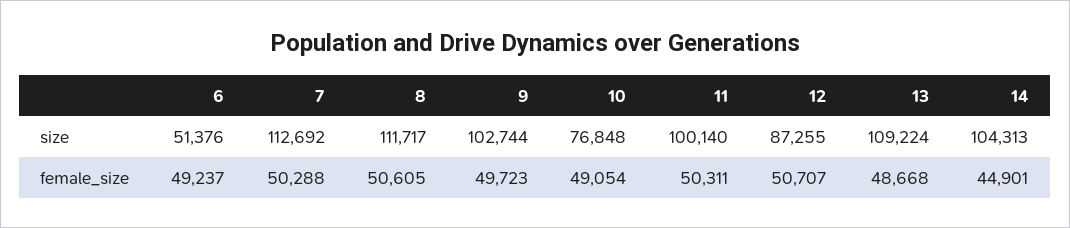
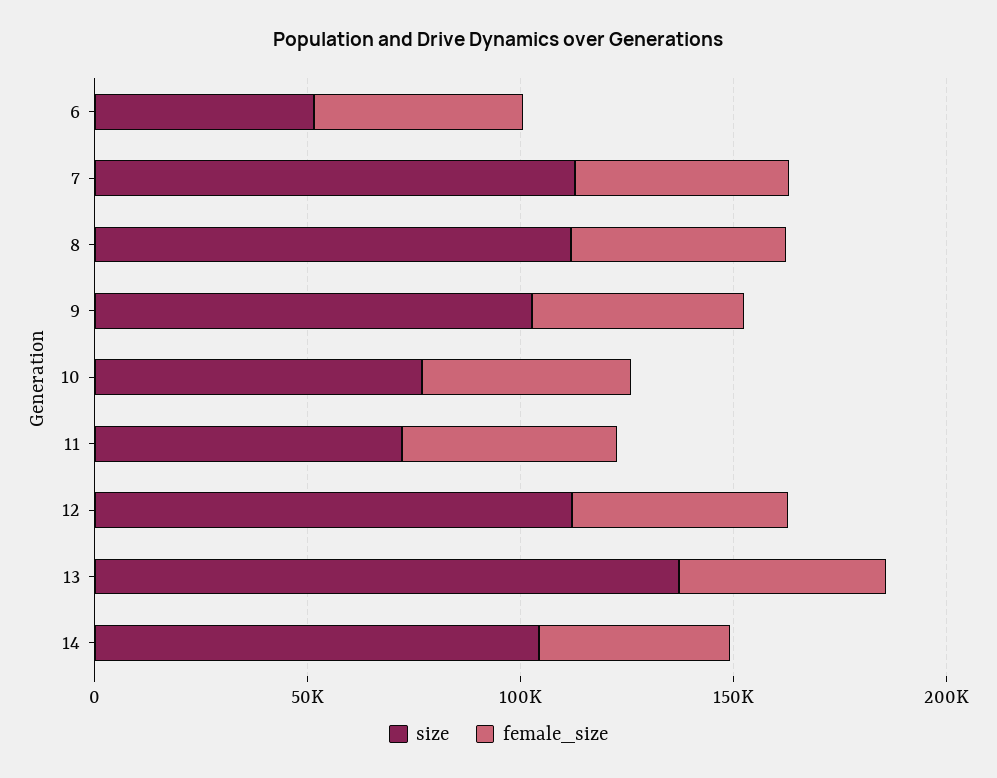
  {
    "size": {
      "6": 51376,
      "7": 112692,
      "8": 111717,
      "9": 102744,
      "10": 76848,
-     "11": 100140,
+     "11": 70000,
-     "12": 87255,
+     "12": 110000,
-     "13": 109224,
+     "13": 140000,
      "14": 104313
    },
    "female_size": {
      "6": 49237,
      "7": 50288,
      "8": 50605,
      "9": 49723,
      "10": 49054,
      "11": 50311,
      "12": 50707,
      "13": 48668,
      "14": 44901
    }
  }

